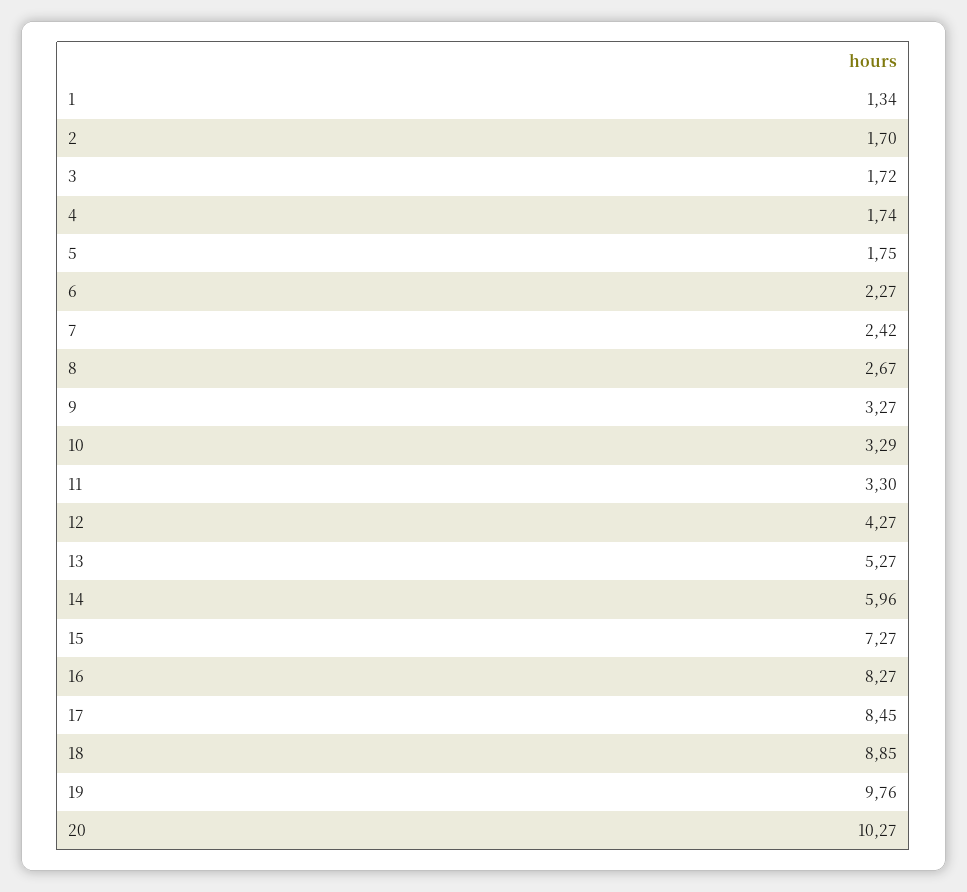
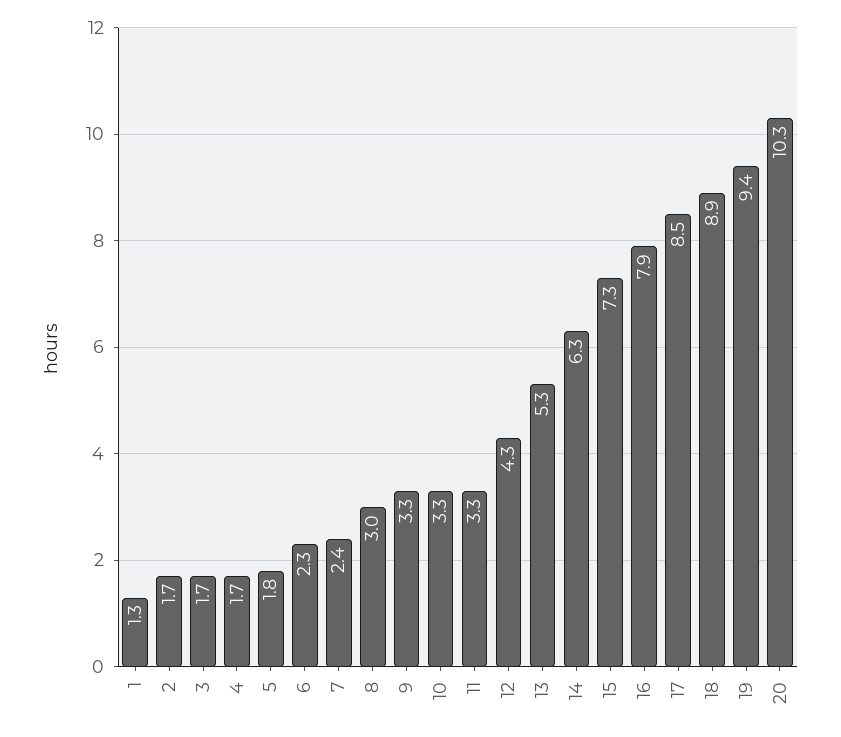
  {
    "1": 1.34,
    "2": 1.7,
    "3": 1.72,
    "4": 1.74,
    "5": 1.75,
    "6": 2.27,
    "7": 2.42,
-   "8": 2.67,
+   "8": 3,
    "9": 3.27,
    "10": 3.29,
    "11": 3.3,
    "12": 4.27,
    "13": 5.27,
-   "14": 5.96,
+   "14": 6.3,
    "15": 7.27,
-   "16": 8.27,
+   "16": 7.9,
    "17": 8.45,
    "18": 8.85,
-   "19": 9.76,
+   "19": 9.4,
    "20": 10.27
  }

